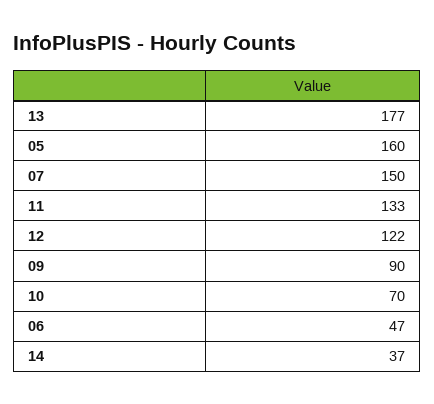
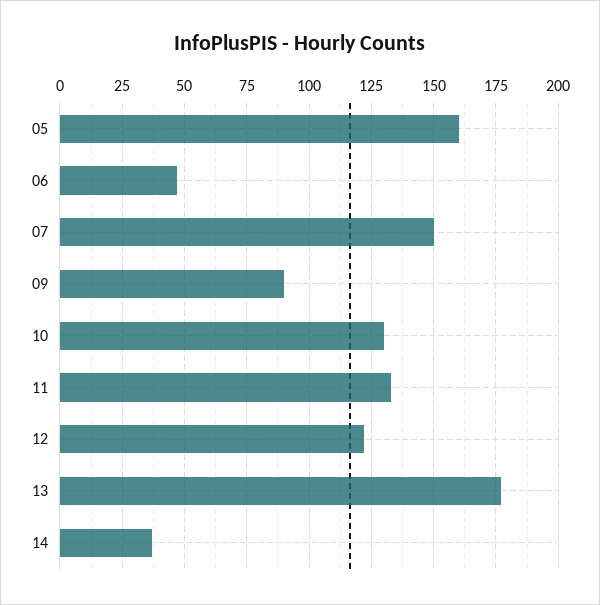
  {
    "13": 177,
    "05": 160,
    "07": 150,
    "11": 133,
    "12": 122,
    "09": 90,
-   "10": 70,
+   "10": 130,
    "06": 47,
    "14": 37
  }

